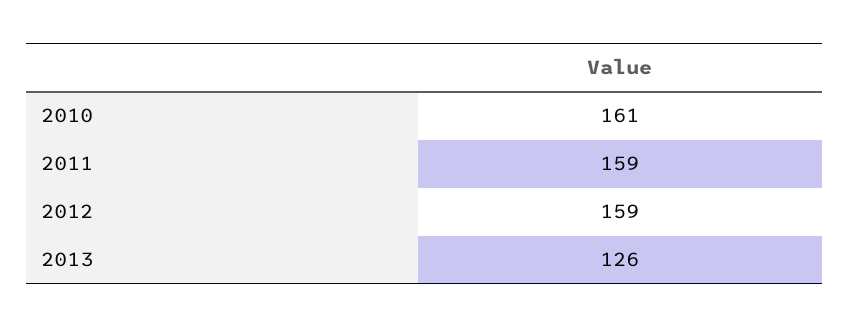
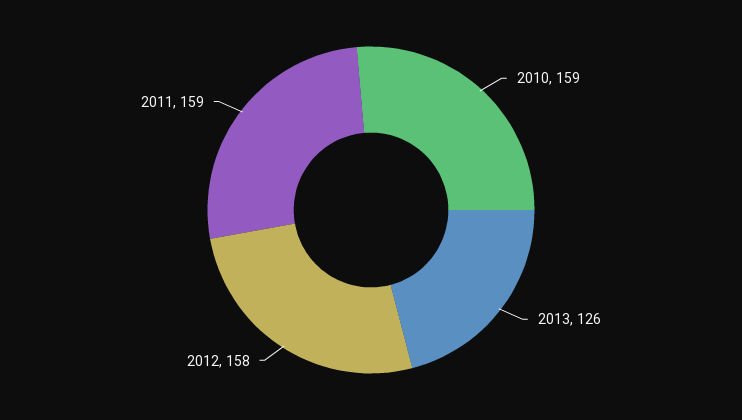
  {
-   "2010": 161,
+   "2010": 159,
    "2011": 159,
-   "2012": 159,
+   "2012": 158,
    "2013": 126
  }

